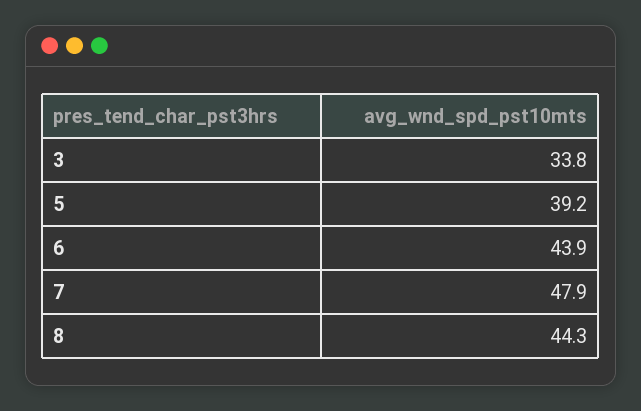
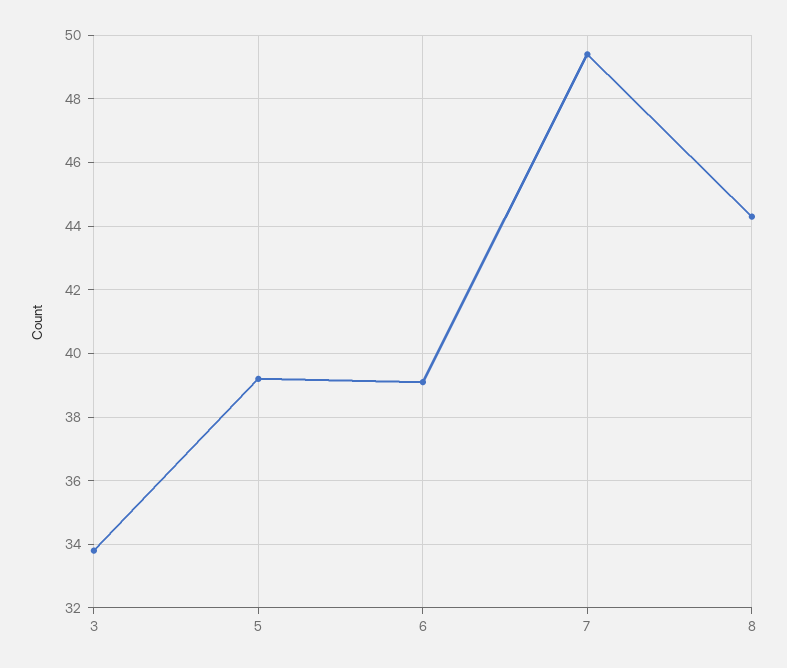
  {
    "3": 33.8,
    "5": 39.2,
-   "6": 43.9,
+   "6": 39,
-   "7": 47.9,
+   "7": 49.5,
    "8": 44.3
  }

